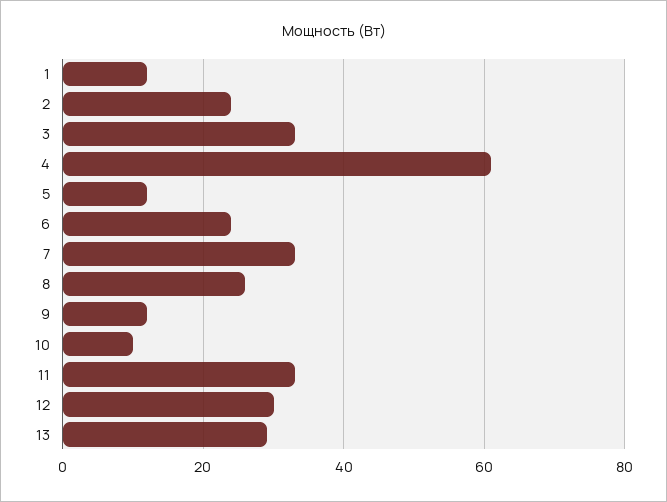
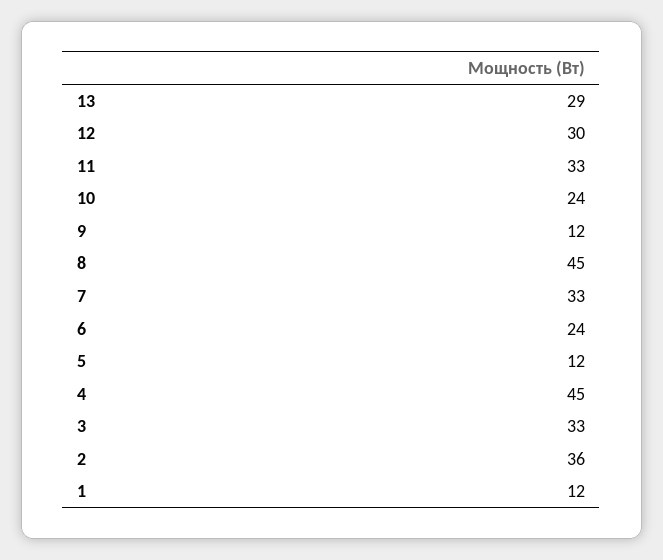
  {
    "1": 12,
-   "2": 25,
+   "2": 36,
    "3": 33,
-   "4": 60,
+   "4": 45,
    "5": 12,
    "6": 24,
    "7": 33,
-   "8": 25,
+   "8": 45,
    "9": 12,
-   "10": 10,
+   "10": 24,
    "11": 33,
    "12": 30,
    "13": 29
  }

